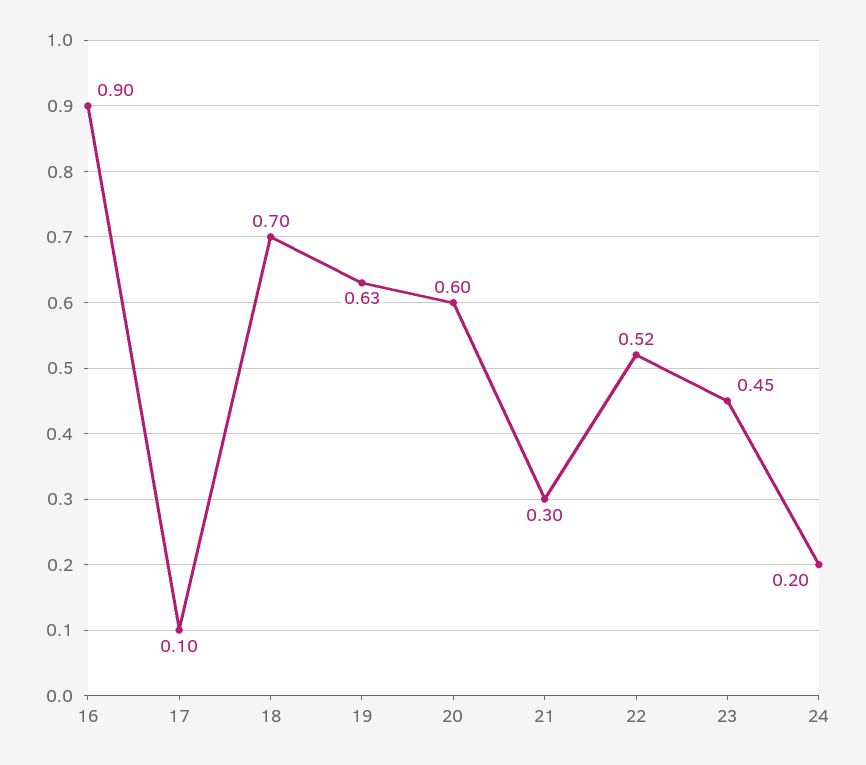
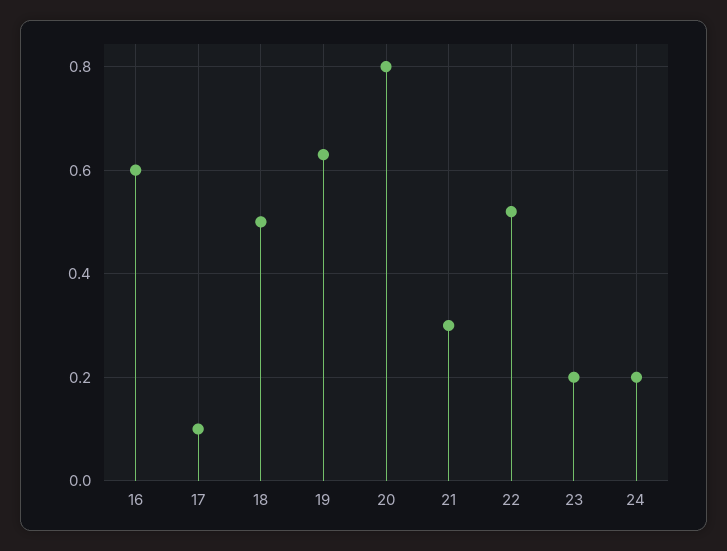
  {
-   "16": 0.9,
+   "16": 0.6,
    "17": 0.1,
-   "18": 0.7,
+   "18": 0.5,
    "19": 0.63,
-   "20": 0.6,
+   "20": 0.8,
    "21": 0.3,
    "22": 0.52,
-   "23": 0.45,
+   "23": 0.2,
    "24": 0.2
  }

